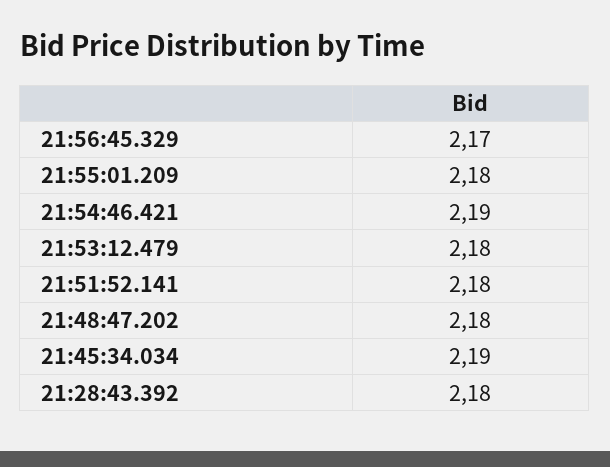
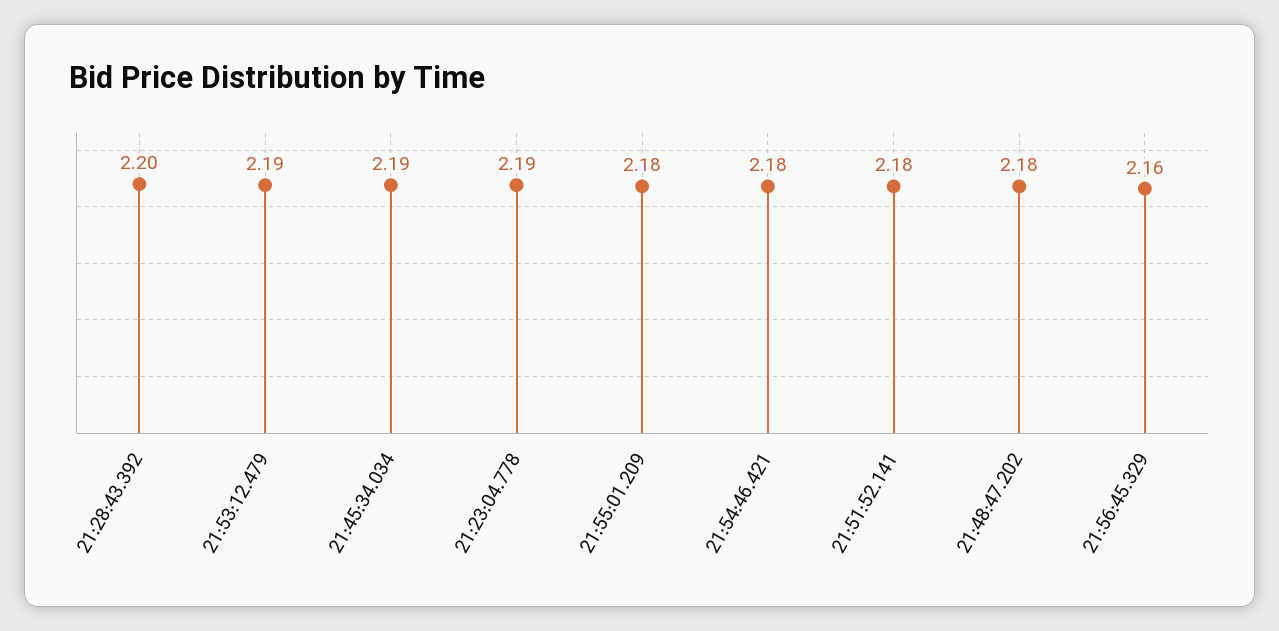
  {
-   "21:56:45.329": 2.17,
+   "21:56:45.329": 2.16,
    "21:55:01.209": 2.18,
-   "21:54:46.421": 2.19,
+   "21:54:46.421": 2.18,
-   "21:53:12.479": 2.18,
+   "21:53:12.479": 2.19,
    "21:51:52.141": 2.18,
    "21:48:47.202": 2.18,
    "21:45:34.034": 2.19,
-   "21:28:43.392": 2.18
+   "21:28:43.392": 2.2,
+   "21:23:04.778": 2.19
  }

